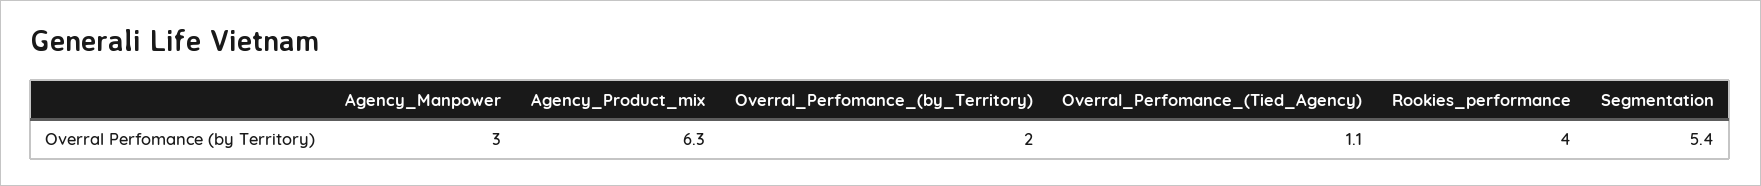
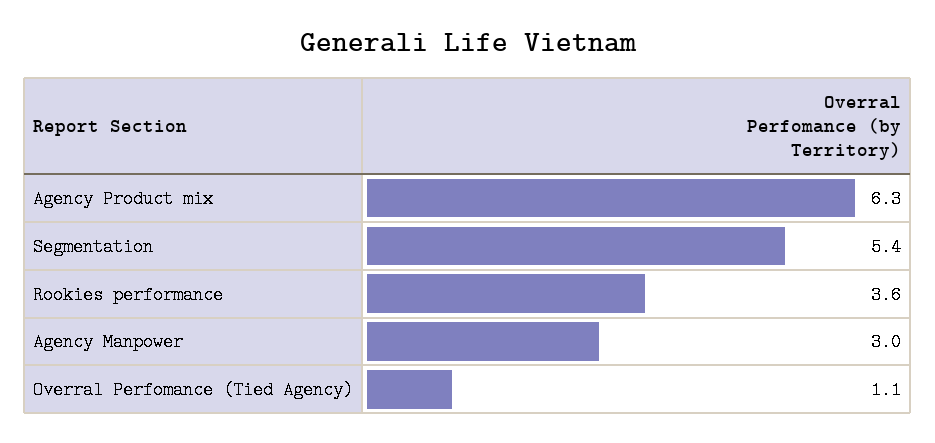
  {
    "Agency_Manpower": 3,
    "Agency_Product_mix": 6.3,
-   "Overral_Perfomance_(by_Territory)": 2,
    "Overral_Perfomance_(Tied_Agency)": 1.1,
-   "Rookies_performance": 4,
+   "Rookies_performance": 3.6,
    "Segmentation": 5.4
  }

